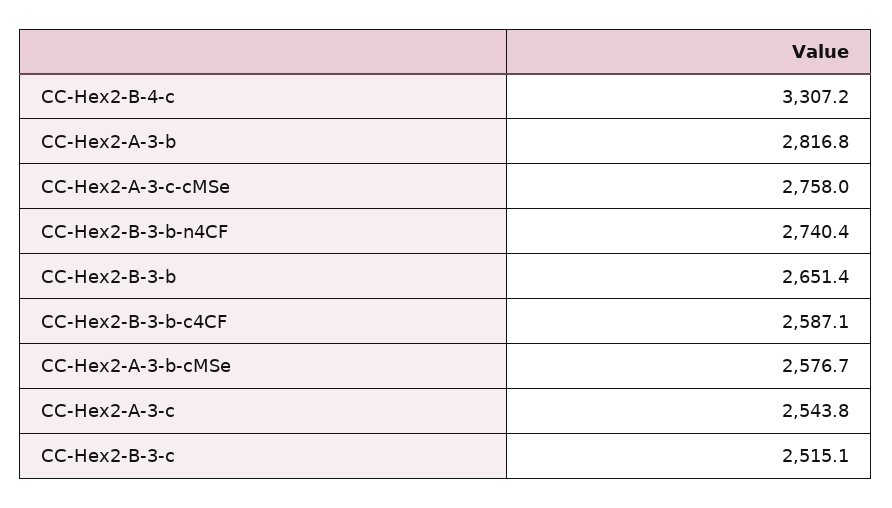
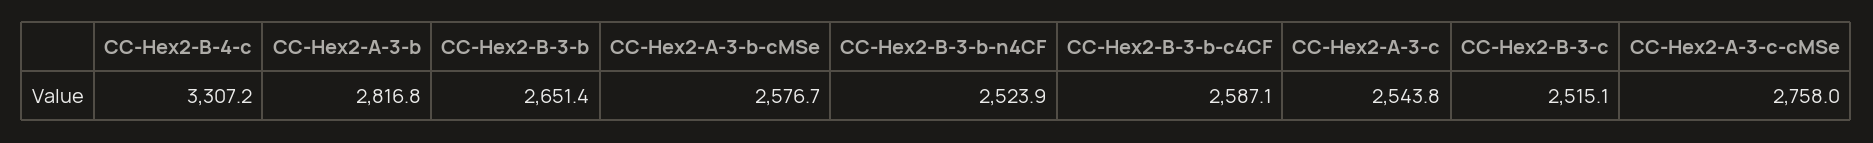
  {
    "CC-Hex2-B-4-c": 3307.2,
    "CC-Hex2-A-3-b": 2816.8,
    "CC-Hex2-A-3-c-cMSe": 2758,
-   "CC-Hex2-B-3-b-n4CF": 2740.4,
+   "CC-Hex2-B-3-b-n4CF": 2523.9,
    "CC-Hex2-B-3-b": 2651.4,
    "CC-Hex2-B-3-b-c4CF": 2587.1,
    "CC-Hex2-A-3-b-cMSe": 2576.7,
    "CC-Hex2-A-3-c": 2543.8,
    "CC-Hex2-B-3-c": 2515.1
  }

